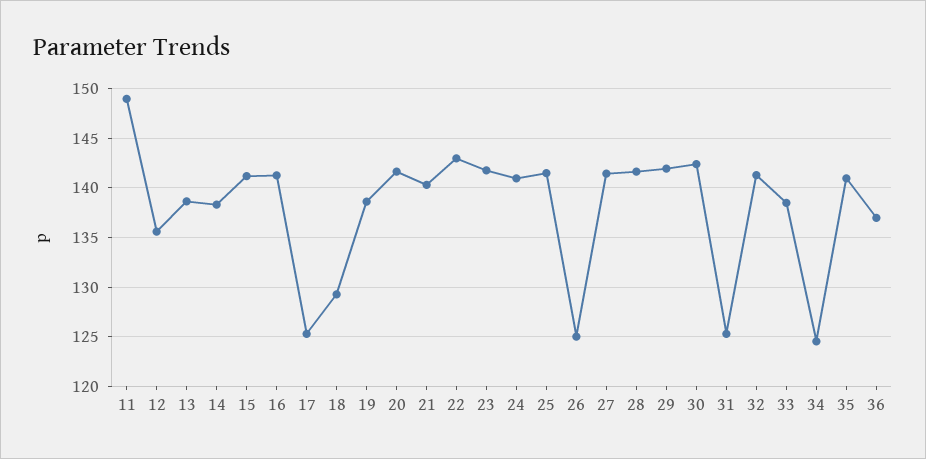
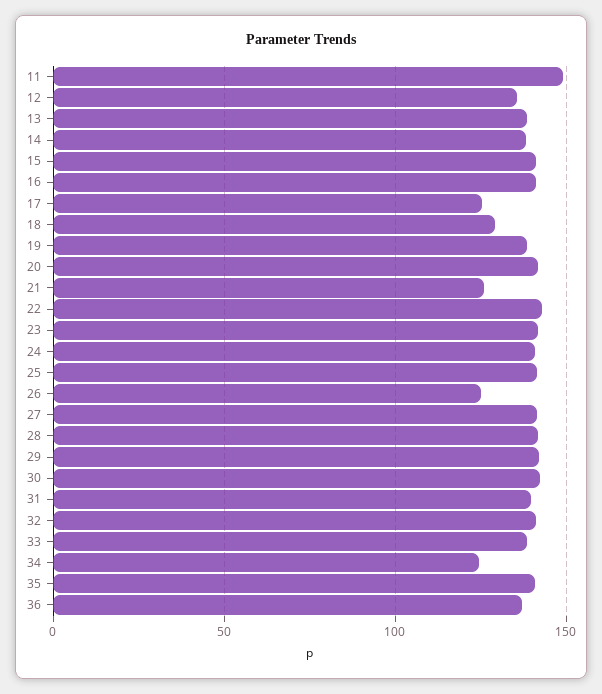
  {
    "11": 149,
    "12": 136,
    "13": 139,
    "14": 138,
    "15": 141,
    "16": 141,
    "17": 125,
    "18": 129,
    "19": 139,
    "20": 142,
-   "21": 140,
+   "21": 125,
    "22": 143,
    "23": 142,
    "24": 141,
    "25": 141,
    "26": 125,
    "27": 141,
    "28": 142,
    "29": 142,
    "30": 142,
-   "31": 125,
+   "31": 140,
    "32": 141,
    "33": 138,
    "34": 125,
    "35": 141,
    "36": 137
  }

